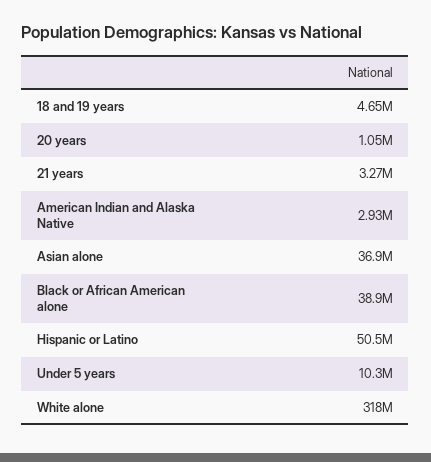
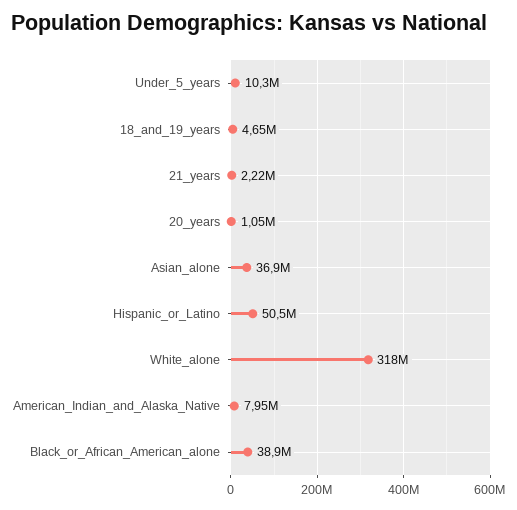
  {
    "18 and 19 years": 4650000,
    "20 years": 1050000,
-   "21 years": 3270000,
+   "21 years": 2220000,
-   "American Indian and Alaska Native": 2930000,
+   "American Indian and Alaska Native": 7950000,
    "Asian alone": 36900000,
    "Black or African American alone": 38900000,
    "Hispanic or Latino": 50500000,
    "Under 5 years": 10300000,
    "White alone": 318000000
  }

